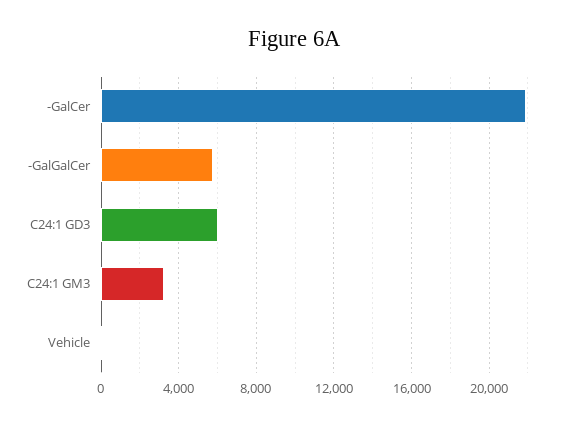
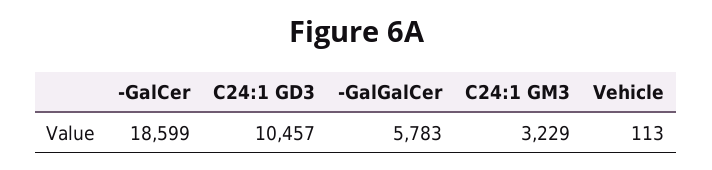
  {
-   "-GalCer": 22000,
+   "-GalCer": 18599,
    "-GalGalCer": 5783,
-   "C24:1 GD3": 6000,
+   "C24:1 GD3": 10457,
    "C24:1 GM3": 3229,
    "Vehicle": 113
  }

